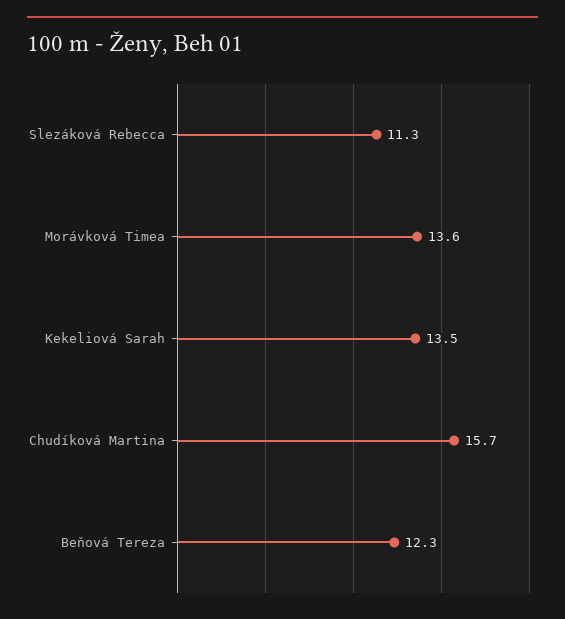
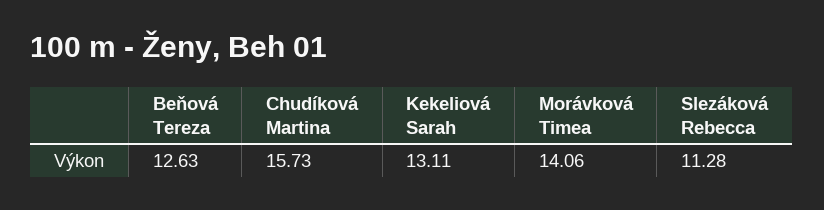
  {
    "Slezáková Rebecca": 11.28,
-   "Morávková Timea": 13.6,
+   "Morávková Timea": 14.06,
-   "Kekeliová Sarah": 13.5,
+   "Kekeliová Sarah": 13.11,
    "Chudíková Martina": 15.73,
-   "Beňová Tereza": 12.3
+   "Beňová Tereza": 12.63
  }

